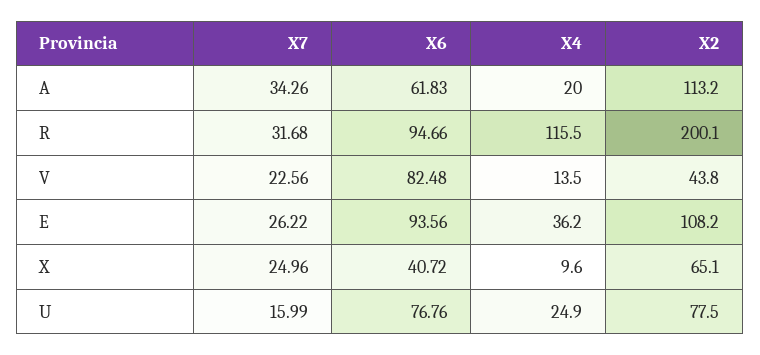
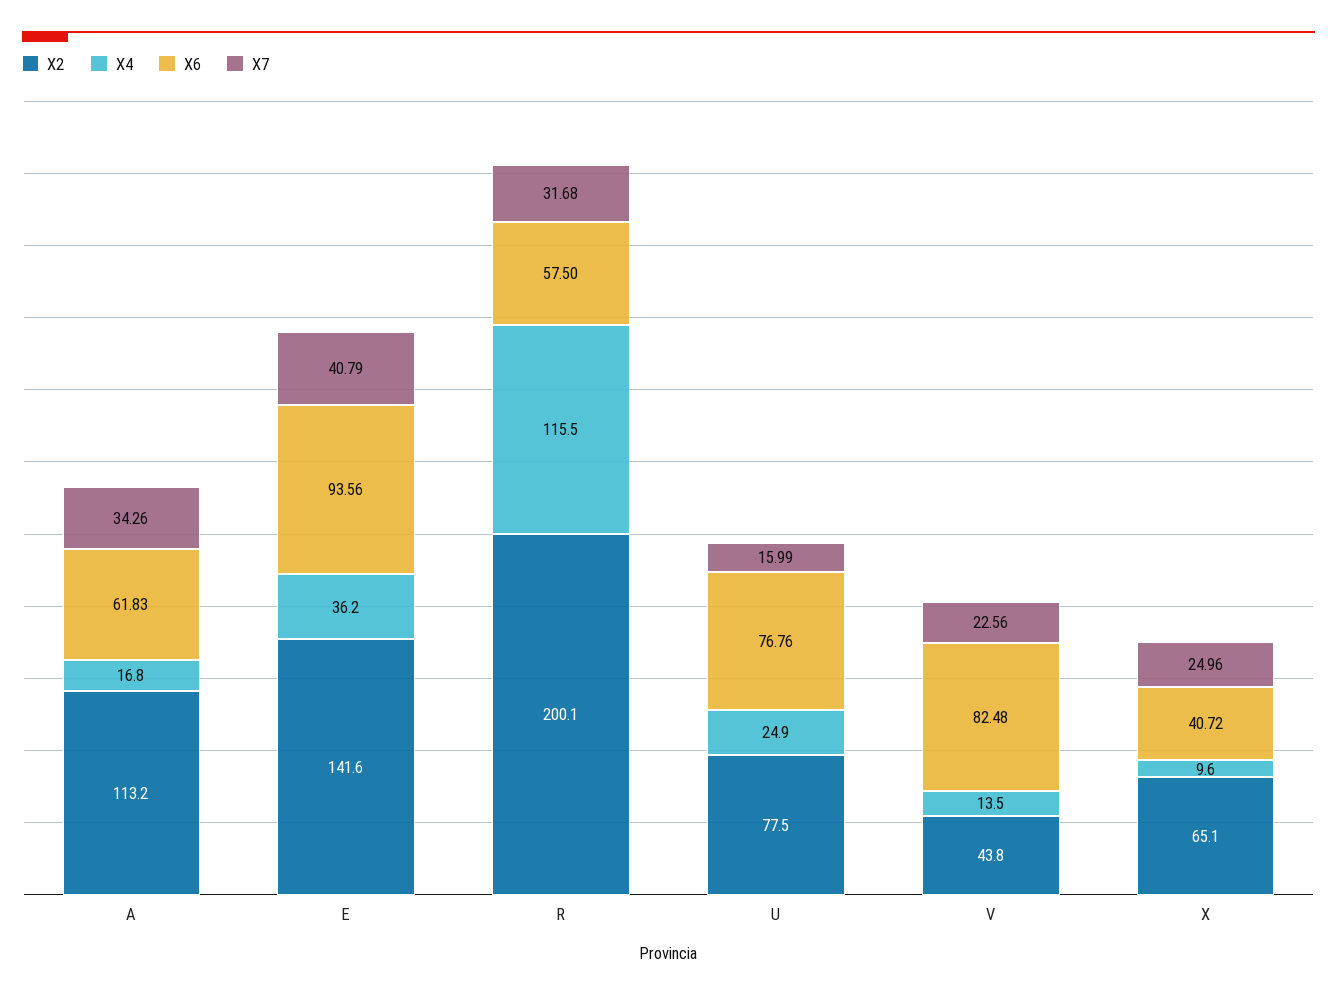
  {
    "X7": {
      "A": 34.26,
      "R": 31.68,
      "V": 22.56,
-     "E": 26.22,
+     "E": 40.79,
      "X": 24.96,
      "U": 15.99
    },
    "X6": {
      "A": 61.83,
-     "R": 94.66,
+     "R": 57.5,
      "V": 82.48,
      "E": 93.56,
      "X": 40.72,
      "U": 76.76
    },
    "X4": {
-     "A": 20,
+     "A": 16.8,
      "R": 115.5,
      "V": 13.5,
      "E": 36.2,
      "X": 9.6,
      "U": 24.9
    },
    "X2": {
      "A": 113.2,
      "R": 200.1,
      "V": 43.8,
-     "E": 108.2,
+     "E": 141.6,
      "X": 65.1,
      "U": 77.5
    }
  }

